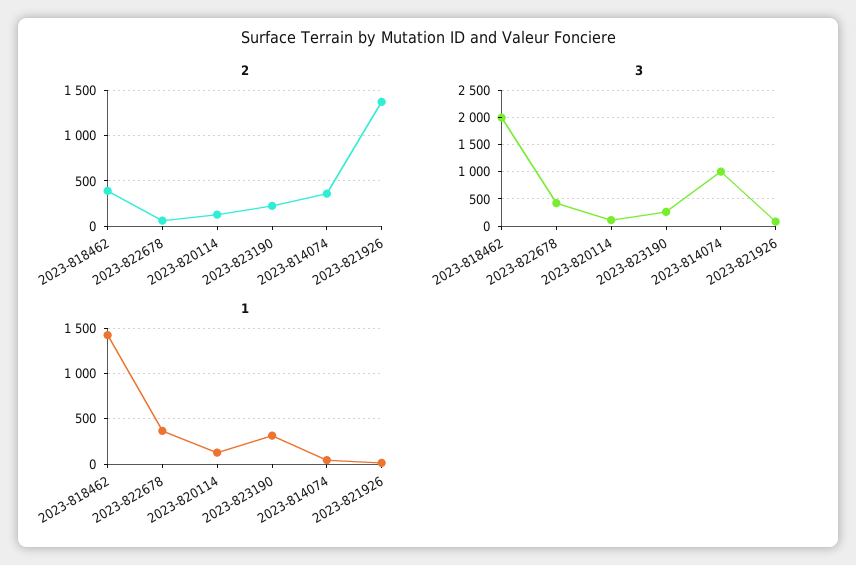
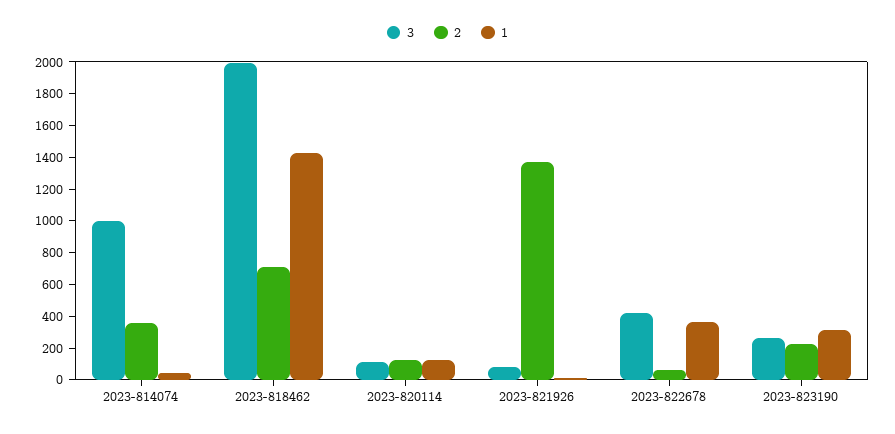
  {
    "2": {
-     "2023-818462": 400,
+     "2023-818462": 700,
      "2023-822678": 100,
      "2023-820114": 100,
      "2023-823190": 200,
      "2023-814074": 400,
      "2023-821926": 1400
    },
    "3": {
      "2023-818462": 2000,
      "2023-822678": 400,
      "2023-820114": 100,
      "2023-823190": 300,
      "2023-814074": 1000,
      "2023-821926": 100
    },
    "1": {
      "2023-818462": 1400,
      "2023-822678": 400,
      "2023-820114": 100,
      "2023-823190": 300,
      "2023-814074": 0,
      "2023-821926": 0
    }
  }

